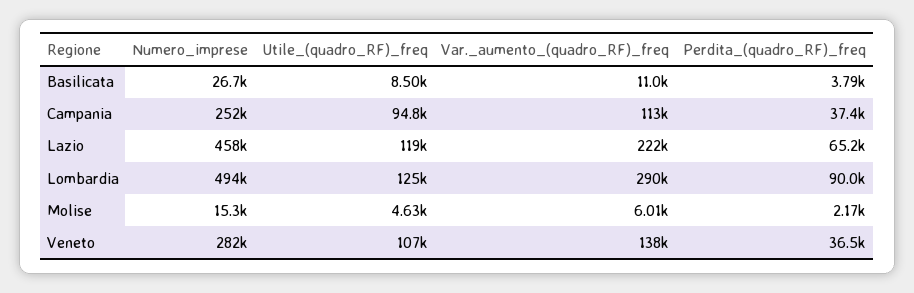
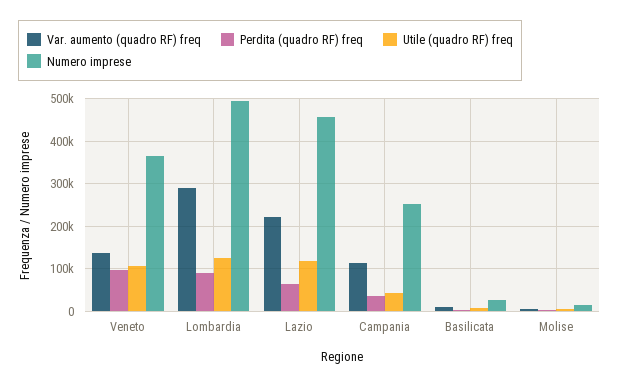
  {
    "Numero_imprese": {
      "Basilicata": 26700,
      "Campania": 252000,
      "Lazio": 458000,
      "Lombardia": 494000,
      "Molise": 15300,
-     "Veneto": 282000
+     "Veneto": 360000
    },
    "Utile_(quadro_RF)_freq": {
      "Basilicata": 8500,
-     "Campania": 94800,
+     "Campania": 40000,
      "Lazio": 119000,
      "Lombardia": 125000,
      "Molise": 4630,
      "Veneto": 107000
    },
    "Var._aumento_(quadro_RF)_freq": {
      "Basilicata": 11000,
      "Campania": 113000,
      "Lazio": 222000,
      "Lombardia": 290000,
      "Molise": 6010,
      "Veneto": 138000
    },
    "Perdita_(quadro_RF)_freq": {
      "Basilicata": 3790,
      "Campania": 37400,
      "Lazio": 65200,
      "Lombardia": 90000,
      "Molise": 2170,
-     "Veneto": 36500
+     "Veneto": 100000
    }
  }

